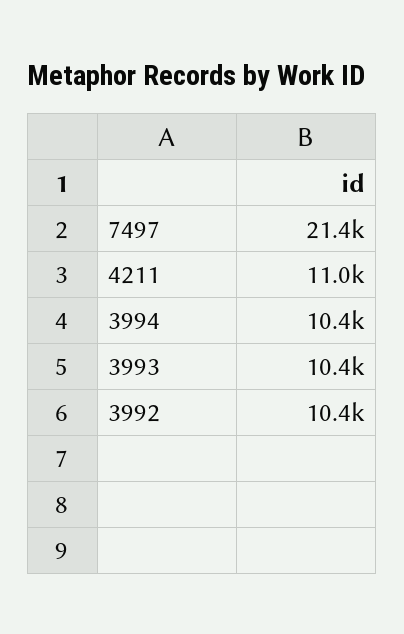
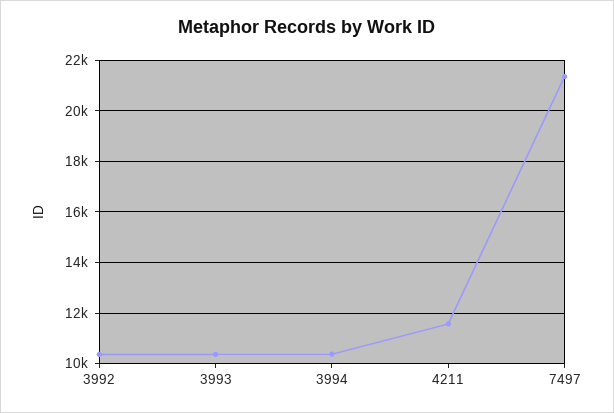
  {
    "7497": 21400,
-   "4211": 11000,
+   "4211": 11500,
    "3994": 10400,
    "3993": 10400,
    "3992": 10400
  }

